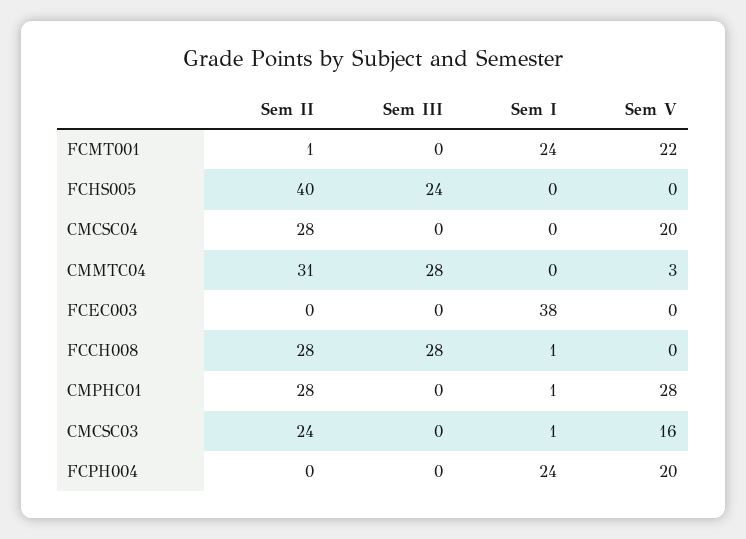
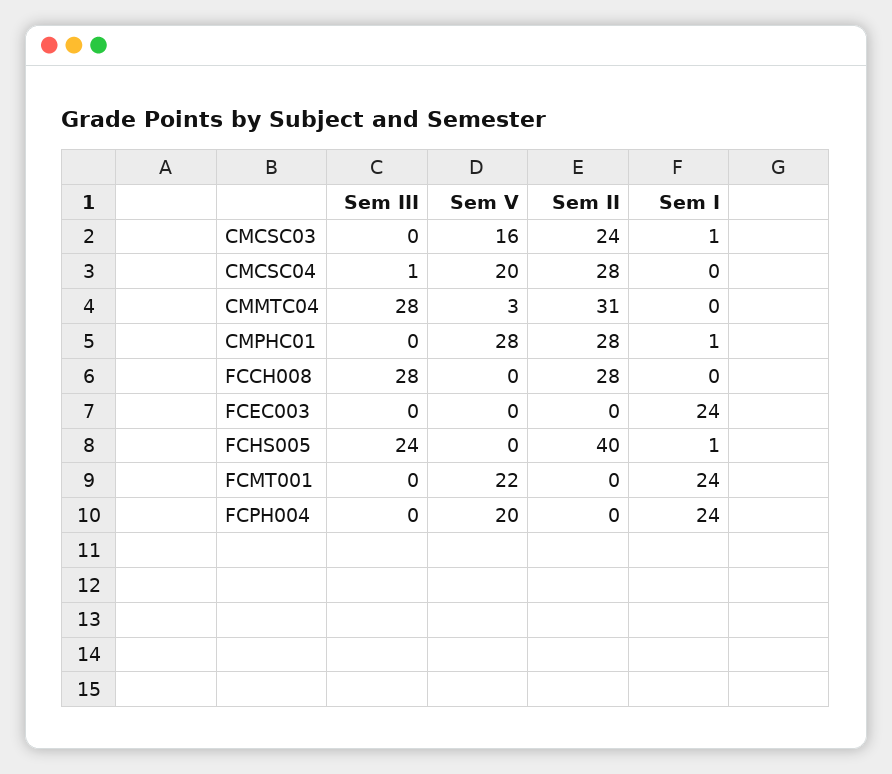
  {
    "Sem II": {
-     "FCMT001": 1,
+     "FCMT001": 0,
      "FCHS005": 40,
      "CMCSC04": 28,
      "CMMTC04": 31,
      "FCEC003": 0,
      "FCCH008": 28,
      "CMPHC01": 28,
      "CMCSC03": 24,
      "FCPH004": 0
    },
    "Sem III": {
      "FCMT001": 0,
      "FCHS005": 24,
-     "CMCSC04": 0,
+     "CMCSC04": 1,
      "CMMTC04": 28,
      "FCEC003": 0,
      "FCCH008": 28,
      "CMPHC01": 0,
      "CMCSC03": 0,
      "FCPH004": 0
    },
    "Sem I": {
      "FCMT001": 24,
-     "FCHS005": 0,
+     "FCHS005": 1,
      "CMCSC04": 0,
      "CMMTC04": 0,
-     "FCEC003": 38,
+     "FCEC003": 24,
-     "FCCH008": 1,
+     "FCCH008": 0,
      "CMPHC01": 1,
      "CMCSC03": 1,
      "FCPH004": 24
    },
    "Sem V": {
      "FCMT001": 22,
      "FCHS005": 0,
      "CMCSC04": 20,
      "CMMTC04": 3,
      "FCEC003": 0,
      "FCCH008": 0,
      "CMPHC01": 28,
      "CMCSC03": 16,
      "FCPH004": 20
    }
  }

